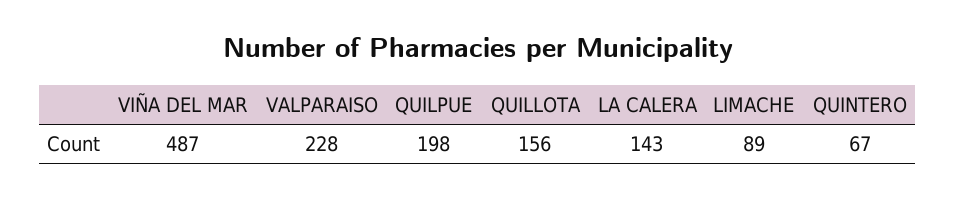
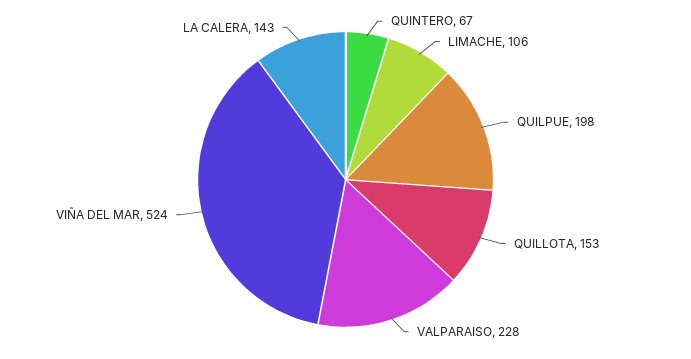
  {
-   "VIÑA DEL MAR": 487,
+   "VIÑA DEL MAR": 524,
    "VALPARAISO": 228,
    "QUILPUE": 198,
-   "QUILLOTA": 156,
+   "QUILLOTA": 153,
    "LA CALERA": 143,
-   "LIMACHE": 89,
+   "LIMACHE": 106,
    "QUINTERO": 67
  }

